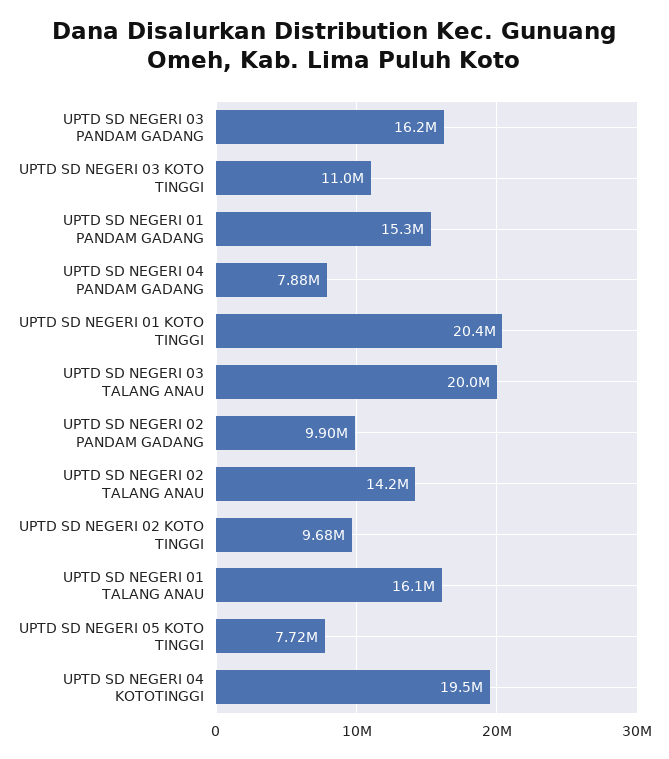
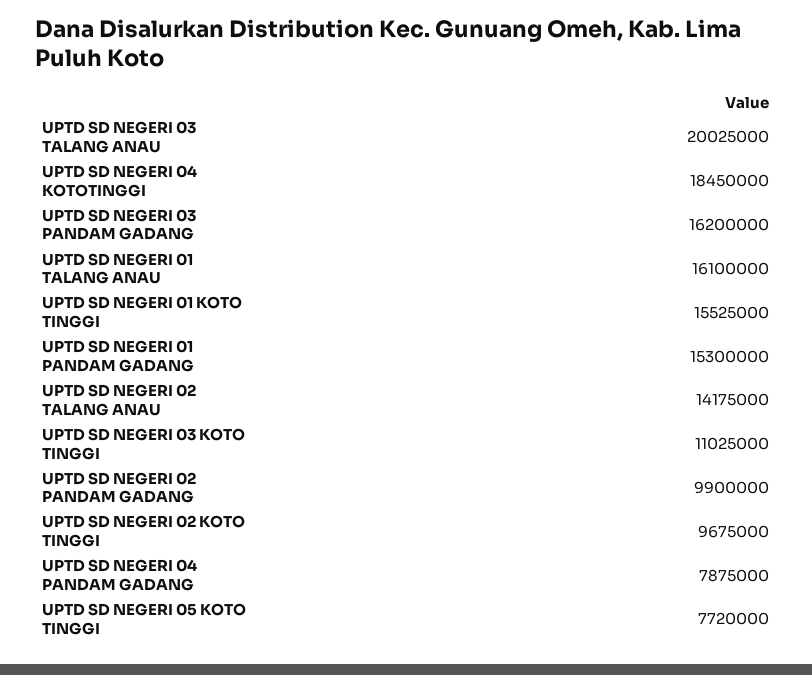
  {
    "UPTD SD NEGERI 03 PANDAM GADANG": 16200000,
    "UPTD SD NEGERI 03 KOTO TINGGI": 11025000,
    "UPTD SD NEGERI 01 PANDAM GADANG": 15300000,
    "UPTD SD NEGERI 04 PANDAM GADANG": 7875000,
-   "UPTD SD NEGERI 01 KOTO TINGGI": 20400000,
+   "UPTD SD NEGERI 01 KOTO TINGGI": 15525000,
    "UPTD SD NEGERI 03 TALANG ANAU": 20025000,
    "UPTD SD NEGERI 02 PANDAM GADANG": 9900000,
    "UPTD SD NEGERI 02 TALANG ANAU": 14175000,
    "UPTD SD NEGERI 02 KOTO TINGGI": 9675000,
    "UPTD SD NEGERI 01 TALANG ANAU": 16100000,
    "UPTD SD NEGERI 05 KOTO TINGGI": 7720000,
-   "UPTD SD NEGERI 04 KOTOTINGGI": 19500000
+   "UPTD SD NEGERI 04 KOTOTINGGI": 18450000
  }

